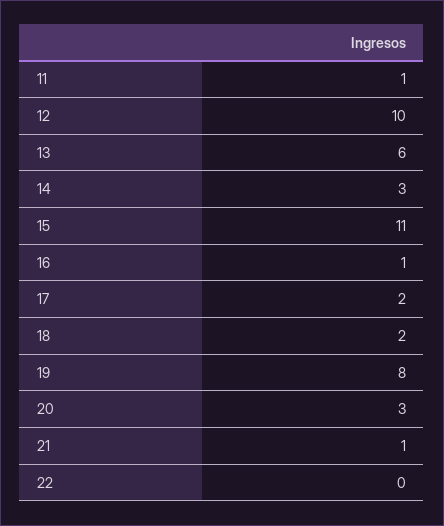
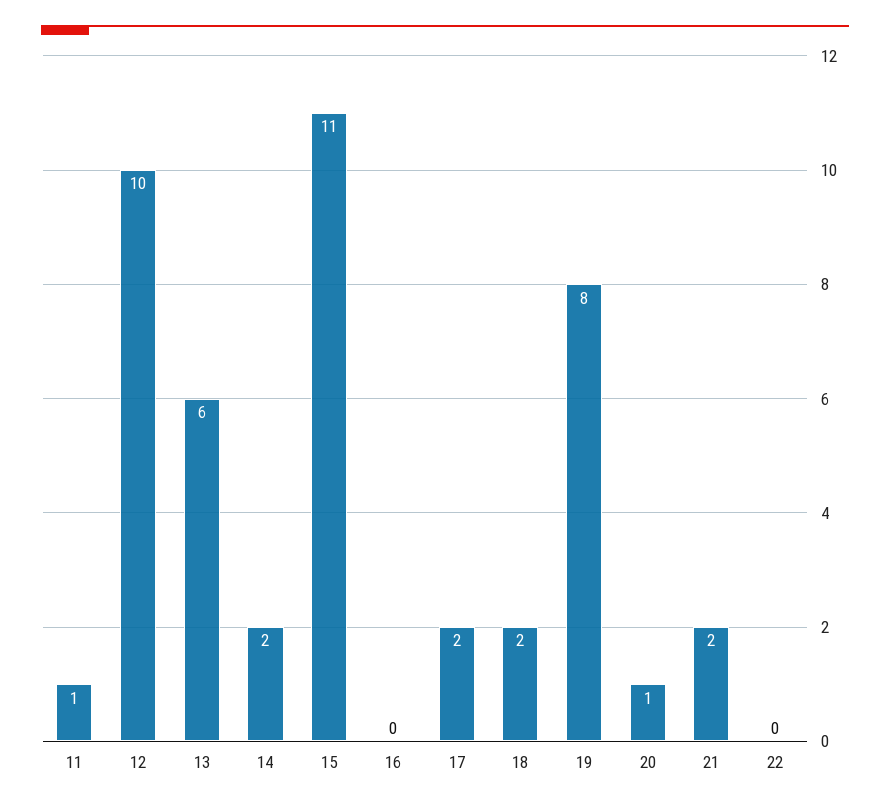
  {
    "11": 1,
    "12": 10,
    "13": 6,
-   "14": 3,
+   "14": 2,
    "15": 11,
-   "16": 1,
+   "16": 0,
    "17": 2,
    "18": 2,
    "19": 8,
-   "20": 3,
+   "20": 1,
-   "21": 1,
+   "21": 2,
    "22": 0
  }

